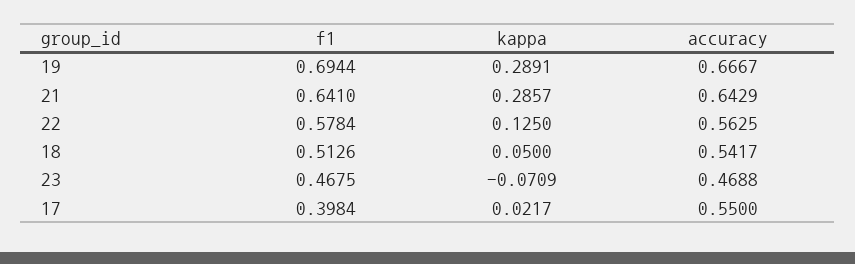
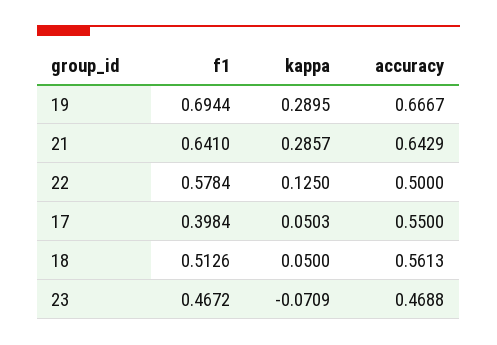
  {
    "f1": {
      "19": 0.6944,
      "21": 0.641,
      "22": 0.5784,
      "18": 0.5126,
-     "23": 0.4675,
+     "23": 0.4672,
      "17": 0.3984
    },
    "kappa": {
-     "19": 0.2891,
+     "19": 0.2895,
      "21": 0.2857,
      "22": 0.125,
      "18": 0.05,
      "23": -0.0709,
-     "17": 0.0217
+     "17": 0.0503
    },
    "accuracy": {
      "19": 0.6667,
      "21": 0.6429,
-     "22": 0.5625,
+     "22": 0.5,
-     "18": 0.5417,
+     "18": 0.5613,
      "23": 0.4688,
      "17": 0.55
    }
  }

